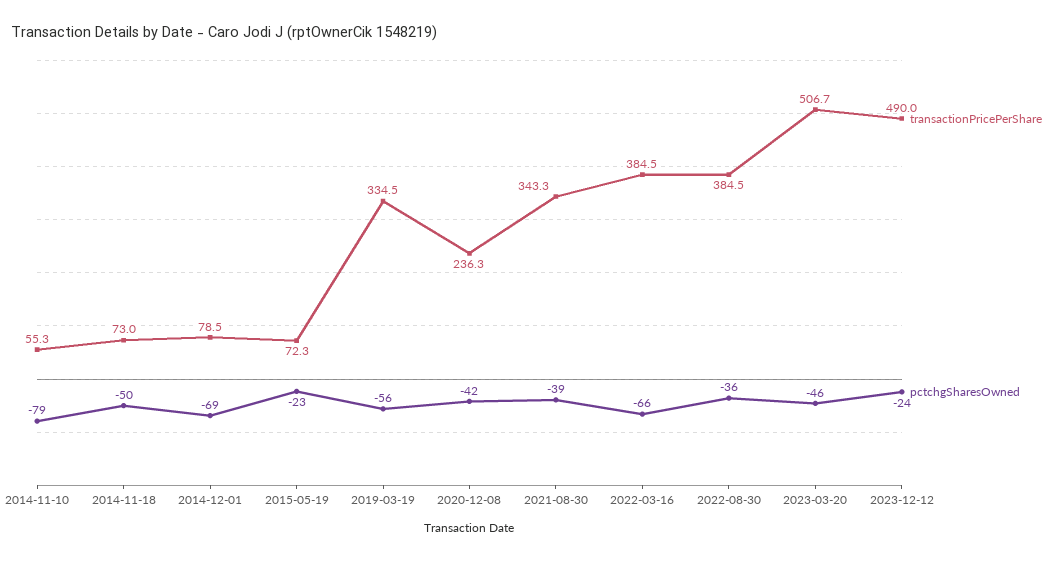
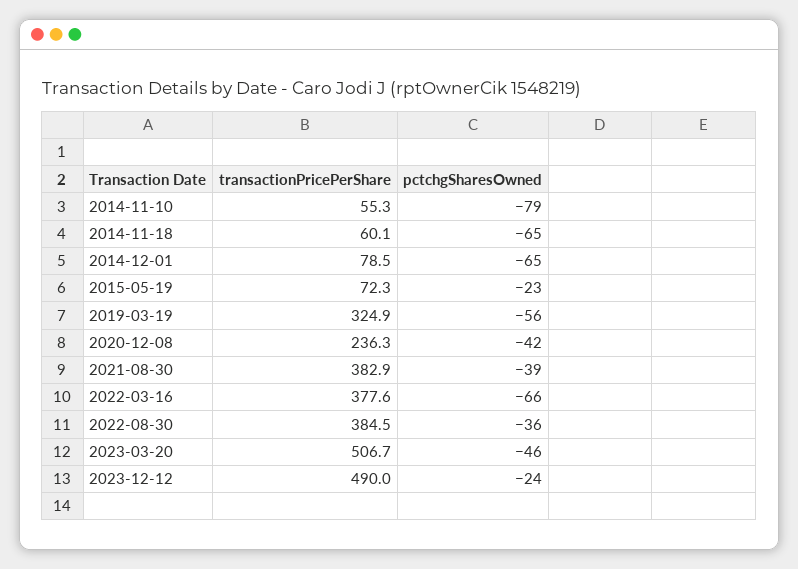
  {
    "transactionPricePerShare": {
      "2014-11-10": 55.3,
-     "2014-11-18": 73,
+     "2014-11-18": 60.1,
      "2014-12-01": 78.5,
      "2015-05-19": 72.3,
-     "2019-03-19": 334.5,
+     "2019-03-19": 324.9,
      "2020-12-08": 236.3,
-     "2021-08-30": 343.3,
+     "2021-08-30": 382.9,
-     "2022-03-16": 384.5,
+     "2022-03-16": 377.6,
      "2022-08-30": 384.5,
      "2023-03-20": 506.7,
      "2023-12-12": 490
    },
    "pctchgSharesOwned": {
      "2014-11-10": -79,
-     "2014-11-18": -50,
+     "2014-11-18": -65,
-     "2014-12-01": -69,
+     "2014-12-01": -65,
      "2015-05-19": -23,
      "2019-03-19": -56,
      "2020-12-08": -42,
      "2021-08-30": -39,
      "2022-03-16": -66,
      "2022-08-30": -36,
      "2023-03-20": -46,
      "2023-12-12": -24
    }
  }

